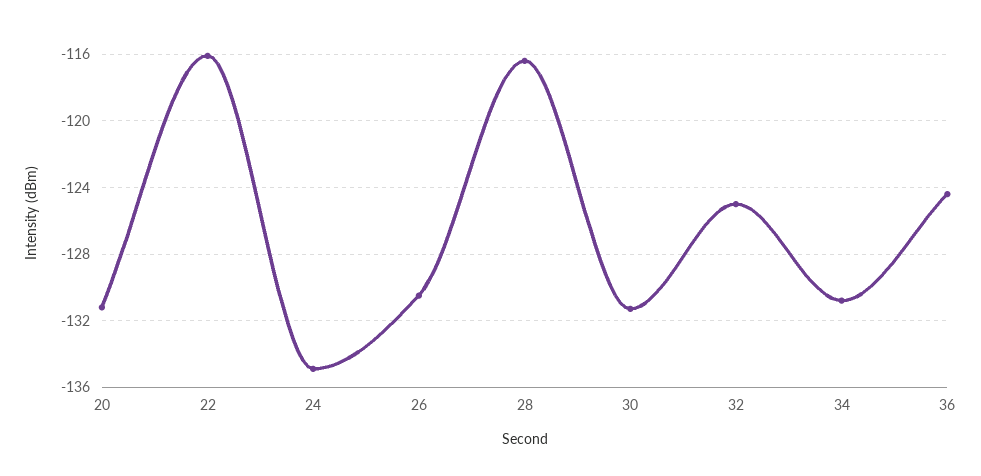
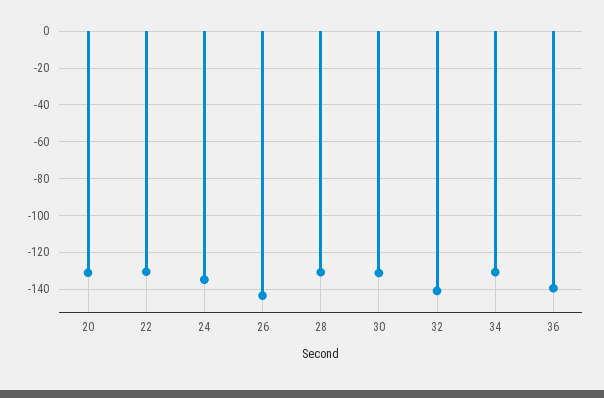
  {
    "20": -131,
-   "22": -116,
+   "22": -130,
    "24": -135,
-   "26": -130.5,
+   "26": -145,
-   "28": -116.5,
+   "28": -130,
    "30": -131.5,
-   "32": -125,
+   "32": -140,
    "34": -131,
-   "36": -124.5
+   "36": -140
  }

